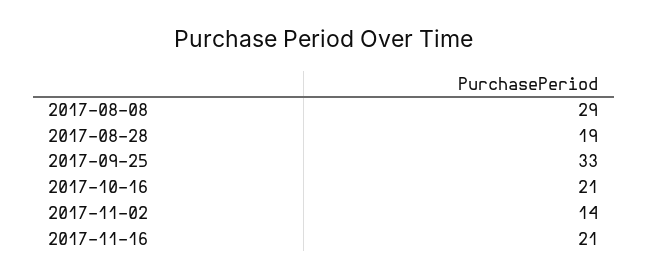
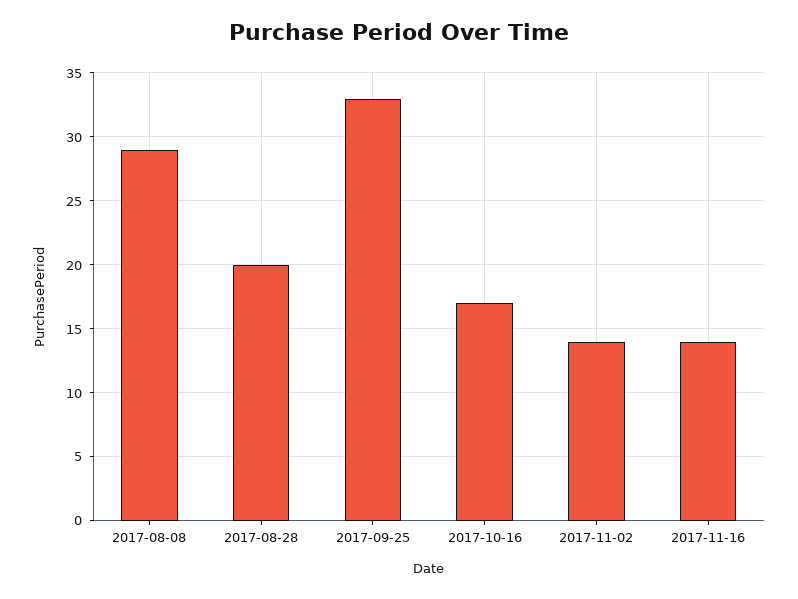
  {
    "2017-08-08": 29,
-   "2017-08-28": 19,
+   "2017-08-28": 20,
    "2017-09-25": 33,
-   "2017-10-16": 21,
+   "2017-10-16": 17,
    "2017-11-02": 14,
-   "2017-11-16": 21
+   "2017-11-16": 14
  }

